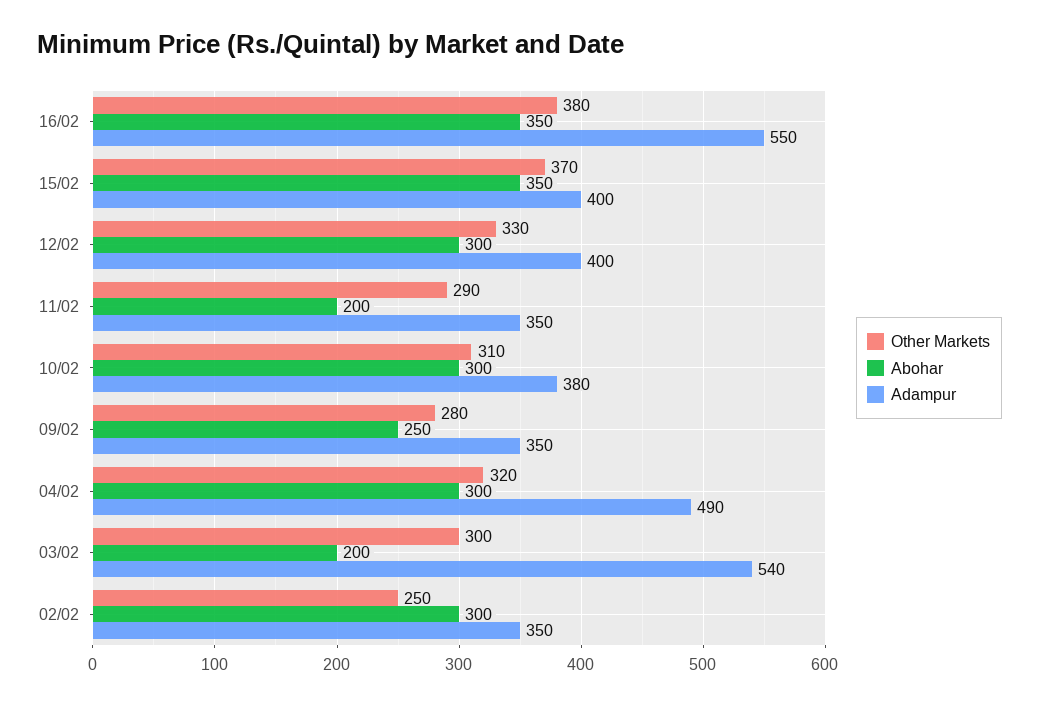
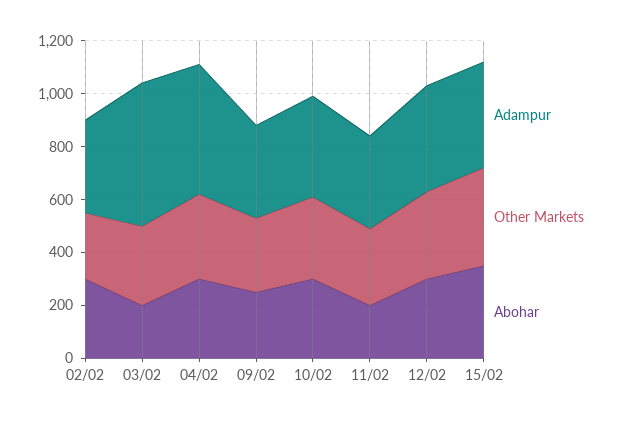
  {
    "Other Markets": {
-     "16/02": 380,
      "15/02": 370,
      "12/02": 330,
      "11/02": 290,
      "10/02": 310,
      "09/02": 280,
      "04/02": 320,
      "03/02": 300,
      "02/02": 250
    },
    "Abohar": {
-     "16/02": 350,
      "15/02": 350,
      "12/02": 300,
      "11/02": 200,
      "10/02": 300,
      "09/02": 250,
      "04/02": 300,
      "03/02": 200,
      "02/02": 300
    },
    "Adampur": {
-     "16/02": 550,
      "15/02": 400,
      "12/02": 400,
      "11/02": 350,
      "10/02": 380,
      "09/02": 350,
      "04/02": 490,
      "03/02": 540,
      "02/02": 350
    }
  }

